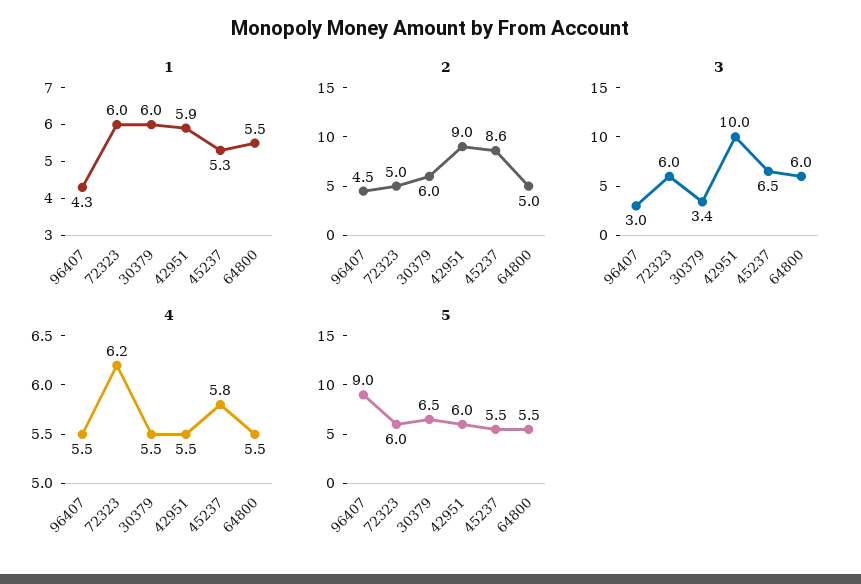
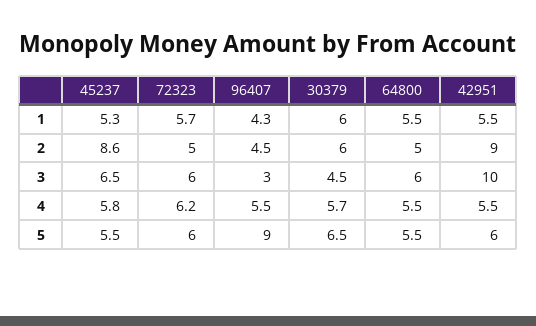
  {
    "1": {
      "96407": 4.3,
-     "72323": 6,
+     "72323": 5.7,
      "30379": 6,
-     "42951": 5.9,
+     "42951": 5.5,
      "45237": 5.3,
      "64800": 5.5
    },
    "2": {
      "96407": 4.5,
      "72323": 5,
      "30379": 6,
      "42951": 9,
      "45237": 8.6,
      "64800": 5
    },
    "3": {
      "96407": 3,
      "72323": 6,
-     "30379": 3.4,
+     "30379": 4.5,
      "42951": 10,
      "45237": 6.5,
      "64800": 6
    },
    "4": {
      "96407": 5.5,
      "72323": 6.2,
-     "30379": 5.5,
+     "30379": 5.7,
      "42951": 5.5,
      "45237": 5.8,
      "64800": 5.5
    },
    "5": {
      "96407": 9,
      "72323": 6,
      "30379": 6.5,
      "42951": 6,
      "45237": 5.5,
      "64800": 5.5
    }
  }

